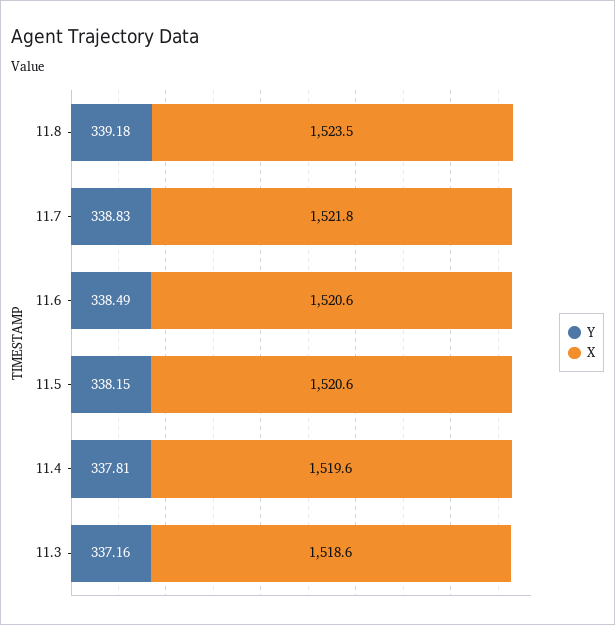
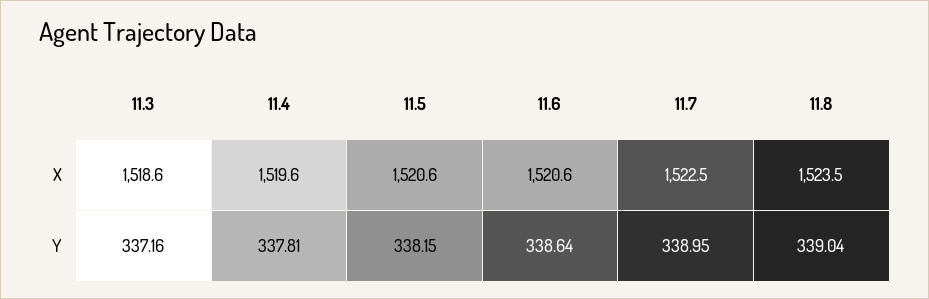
  {
    "Y": {
-     "11.8": 339.18,
+     "11.8": 339.04,
-     "11.7": 338.83,
+     "11.7": 338.95,
-     "11.6": 338.49,
+     "11.6": 338.64,
      "11.5": 338.15,
      "11.4": 337.81,
      "11.3": 337.16
    },
    "X": {
      "11.8": 1523.5,
-     "11.7": 1521.8,
+     "11.7": 1522.5,
      "11.6": 1520.6,
      "11.5": 1520.6,
      "11.4": 1519.6,
      "11.3": 1518.6
    }
  }

